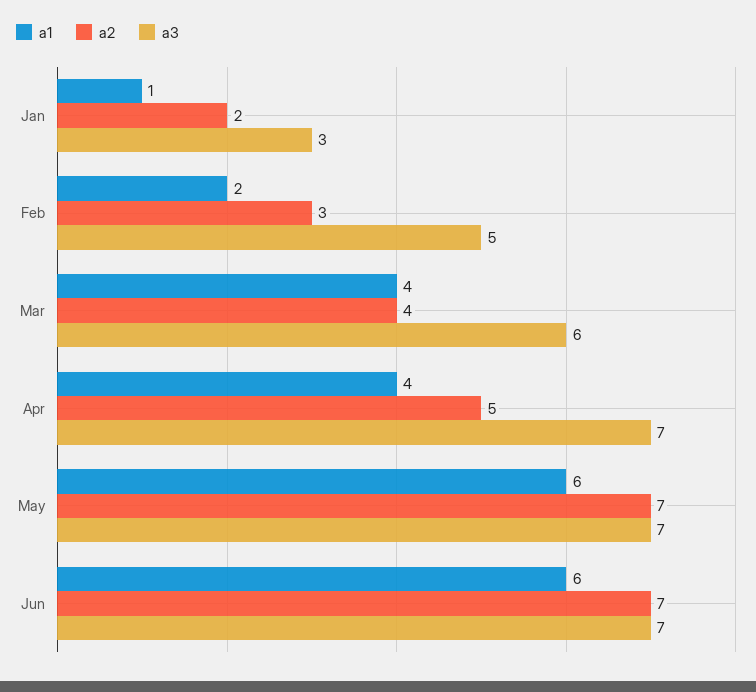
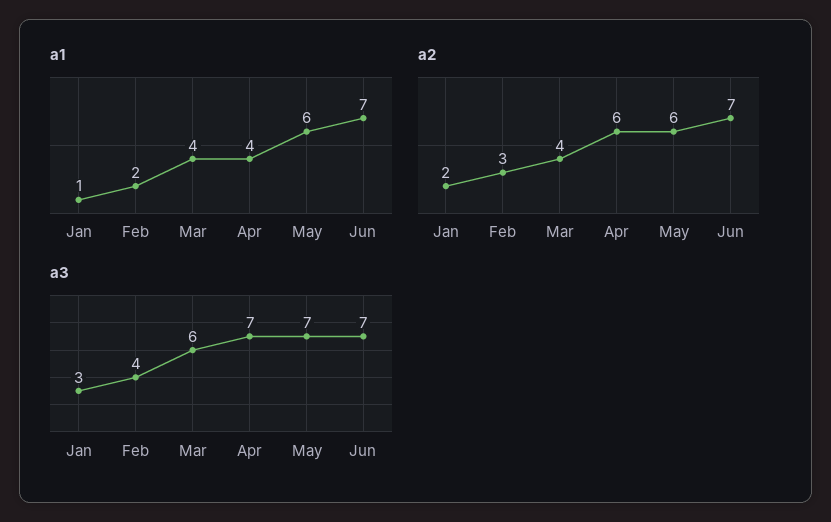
  {
    "a1": {
      "Jan": 1,
      "Feb": 2,
      "Mar": 4,
      "Apr": 4,
      "May": 6,
-     "Jun": 6
+     "Jun": 7
    },
    "a2": {
      "Jan": 2,
      "Feb": 3,
      "Mar": 4,
-     "Apr": 5,
+     "Apr": 6,
-     "May": 7,
+     "May": 6,
      "Jun": 7
    },
    "a3": {
      "Jan": 3,
-     "Feb": 5,
+     "Feb": 4,
      "Mar": 6,
      "Apr": 7,
      "May": 7,
      "Jun": 7
    }
  }

